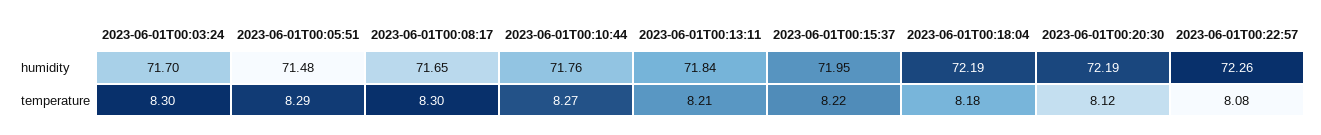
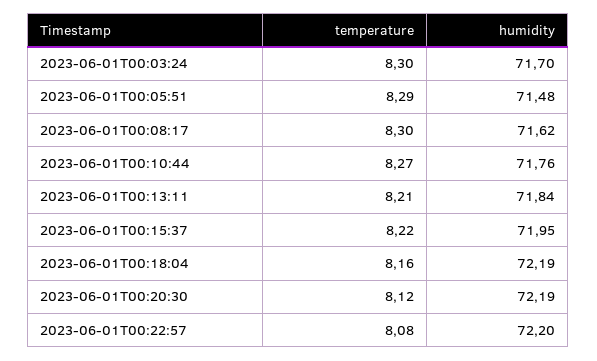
  {
    "2023-06-01T00:03:24": {
      "humidity": 71.7,
      "temperature": 8.3
    },
    "2023-06-01T00:05:51": {
      "humidity": 71.48,
      "temperature": 8.29
    },
    "2023-06-01T00:08:17": {
-     "humidity": 71.65,
+     "humidity": 71.62,
      "temperature": 8.3
    },
    "2023-06-01T00:10:44": {
      "humidity": 71.76,
      "temperature": 8.27
    },
    "2023-06-01T00:13:11": {
      "humidity": 71.84,
      "temperature": 8.21
    },
    "2023-06-01T00:15:37": {
      "humidity": 71.95,
      "temperature": 8.22
    },
    "2023-06-01T00:18:04": {
      "humidity": 72.19,
-     "temperature": 8.18
+     "temperature": 8.16
    },
    "2023-06-01T00:20:30": {
      "humidity": 72.19,
      "temperature": 8.12
    },
    "2023-06-01T00:22:57": {
-     "humidity": 72.26,
+     "humidity": 72.2,
      "temperature": 8.08
    }
  }

